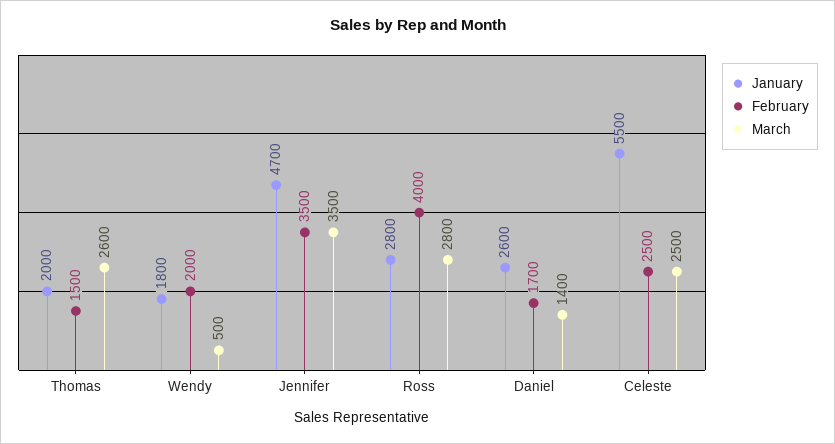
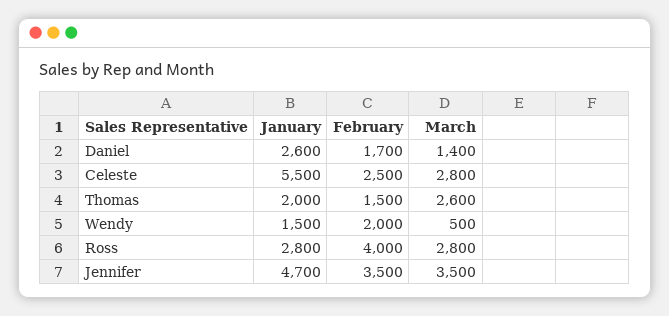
  {
    "January": {
      "Thomas": 2000,
-     "Wendy": 1800,
+     "Wendy": 1500,
      "Jennifer": 4700,
      "Ross": 2800,
      "Daniel": 2600,
      "Celeste": 5500
    },
    "February": {
      "Thomas": 1500,
      "Wendy": 2000,
      "Jennifer": 3500,
      "Ross": 4000,
      "Daniel": 1700,
      "Celeste": 2500
    },
    "March": {
      "Thomas": 2600,
      "Wendy": 500,
      "Jennifer": 3500,
      "Ross": 2800,
      "Daniel": 1400,
-     "Celeste": 2500
+     "Celeste": 2800
    }
  }

